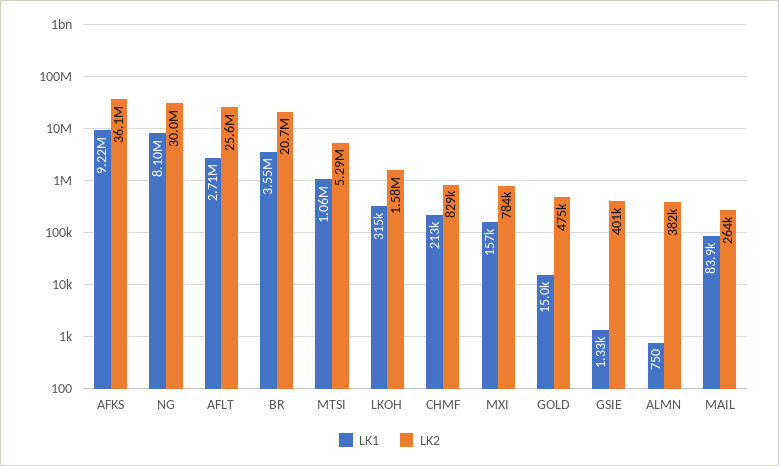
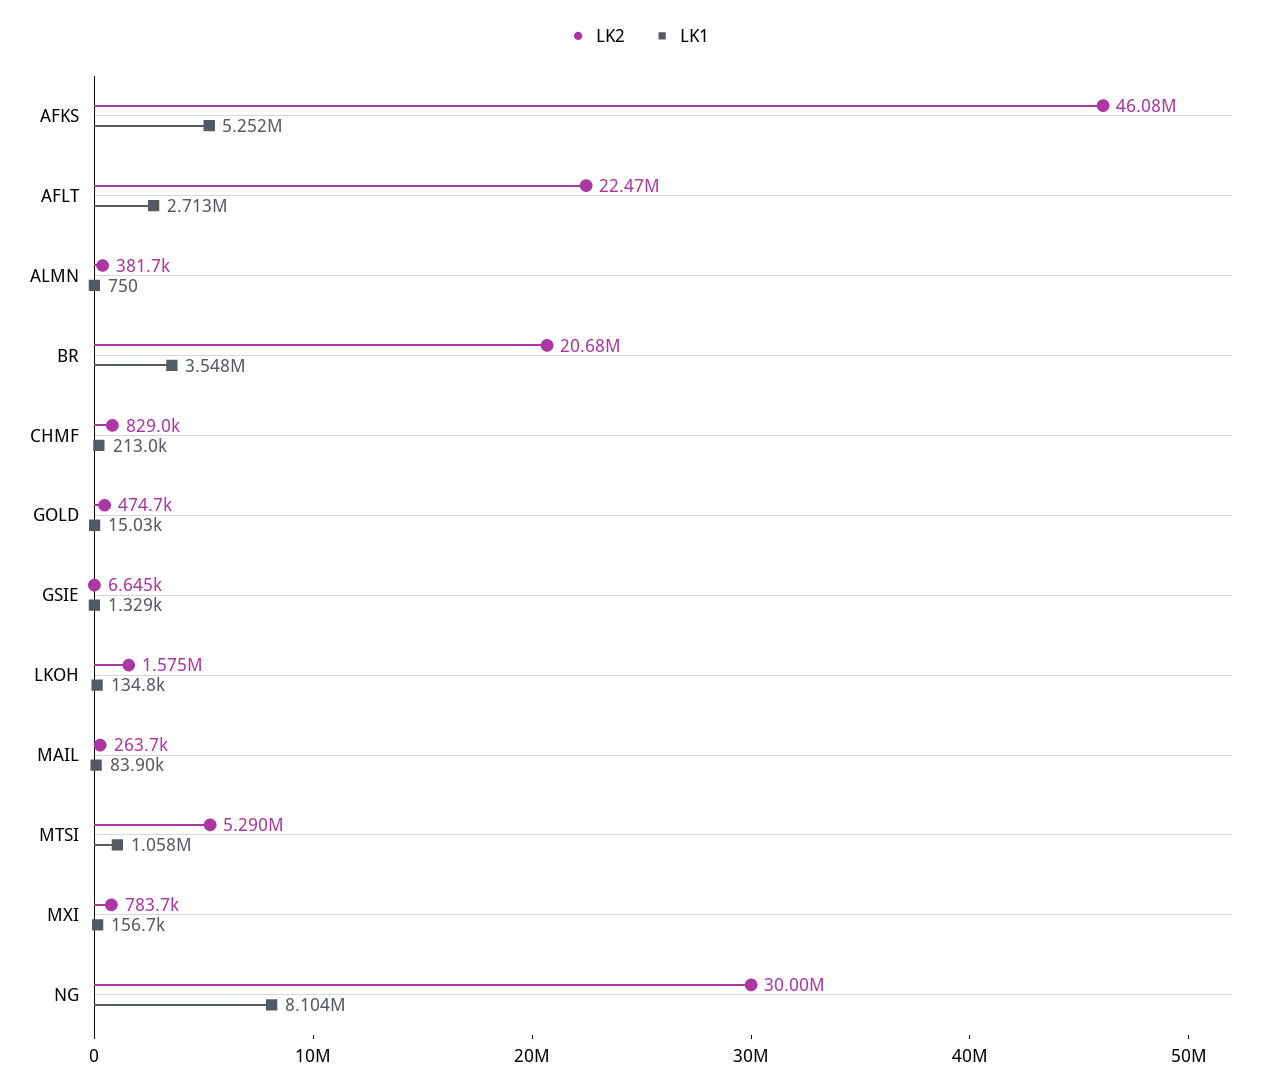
  {
    "LK1": {
-     "AFKS": 9220000,
+     "AFKS": 5252000,
      "NG": 8104000,
      "AFLT": 2713000,
      "BR": 3548000,
      "MTSI": 1058000,
-     "LKOH": 315000,
+     "LKOH": 134800,
      "CHMF": 213000,
      "MXI": 156700,
      "GOLD": 15030,
      "GSIE": 1329,
      "ALMN": 750,
      "MAIL": 83900
    },
    "LK2": {
-     "AFKS": 36100000,
+     "AFKS": 46080000,
      "NG": 30000000,
-     "AFLT": 25600000,
+     "AFLT": 22470000,
      "BR": 20680000,
      "MTSI": 5290000,
      "LKOH": 1575000,
      "CHMF": 829000,
      "MXI": 783700,
      "GOLD": 474700,
-     "GSIE": 401000,
+     "GSIE": 6645,
      "ALMN": 381700,
      "MAIL": 263700
    }
  }

